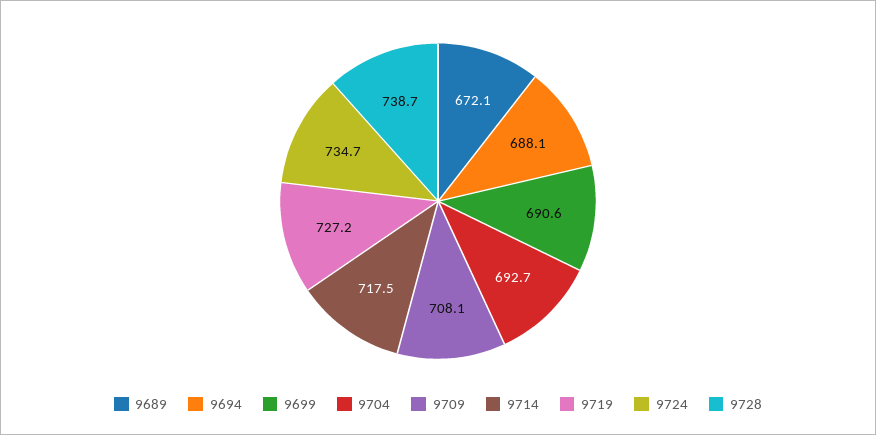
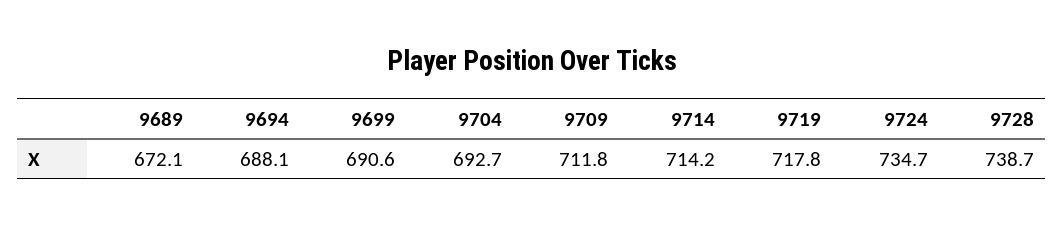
  {
    "9689": 672.1,
    "9694": 688.1,
    "9699": 690.6,
    "9704": 692.7,
-   "9709": 708.1,
+   "9709": 711.8,
-   "9714": 717.5,
+   "9714": 714.2,
-   "9719": 727.2,
+   "9719": 717.8,
    "9724": 734.7,
    "9728": 738.7
  }

